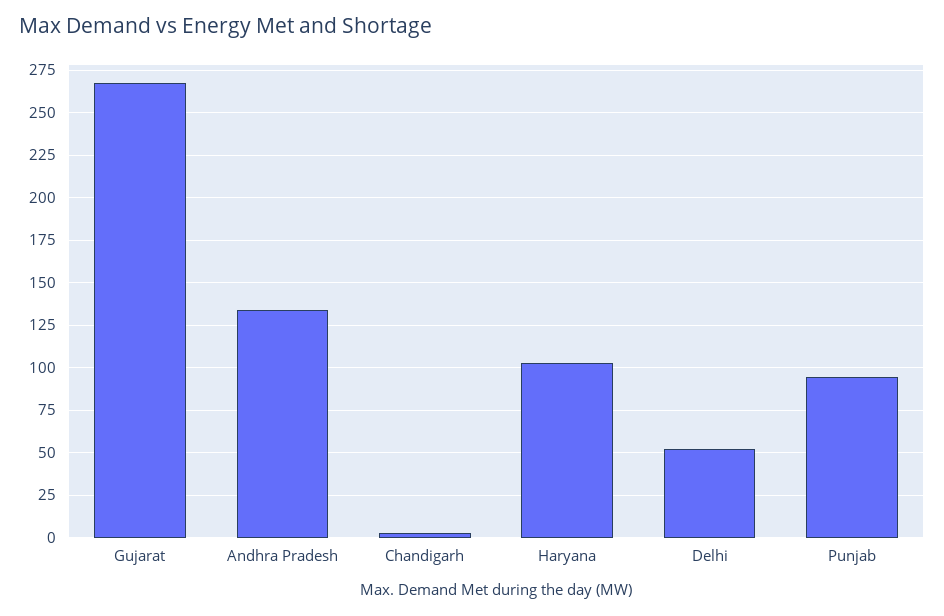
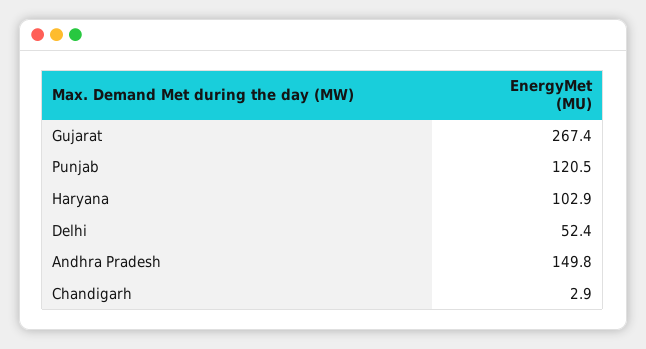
  {
    "Gujarat": 267.4,
-   "Andhra Pradesh": 135,
+   "Andhra Pradesh": 149.8,
    "Chandigarh": 2.9,
    "Haryana": 102.9,
    "Delhi": 52.4,
-   "Punjab": 95
+   "Punjab": 120.5
  }

